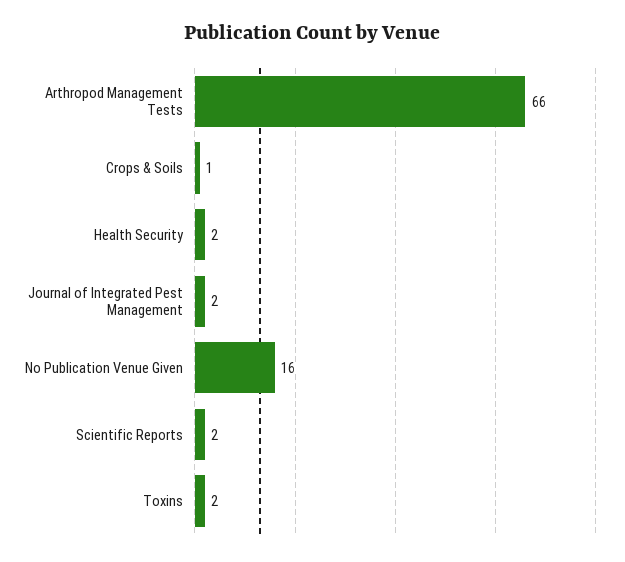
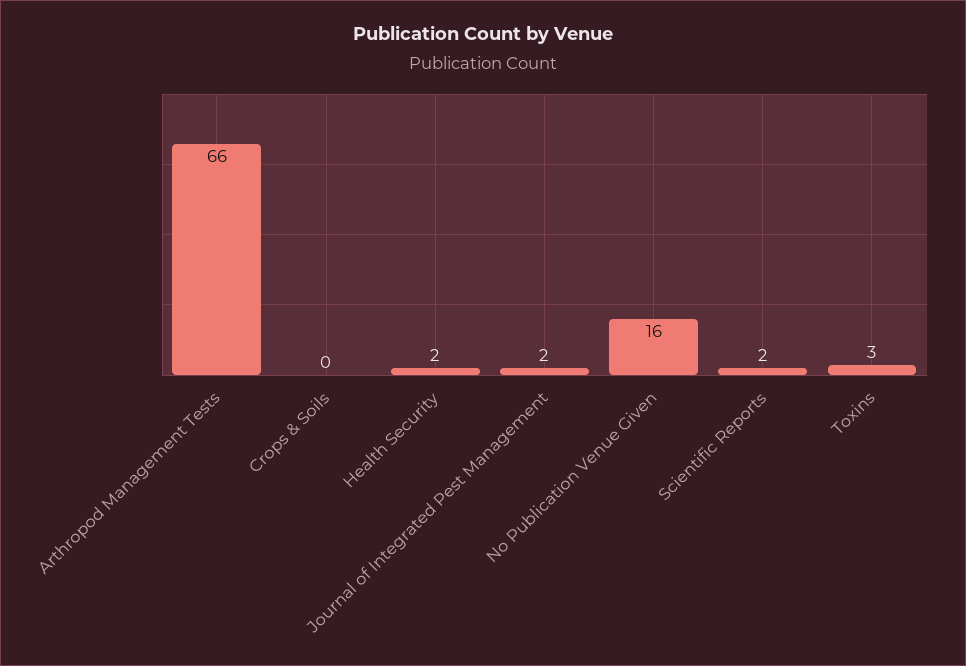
  {
    "Arthropod Management Tests": 66,
-   "Crops & Soils": 1,
+   "Crops & Soils": 0,
    "Health Security": 2,
    "Journal of Integrated Pest Management": 2,
    "No Publication Venue Given": 16,
    "Scientific Reports": 2,
-   "Toxins": 2
+   "Toxins": 3
  }

